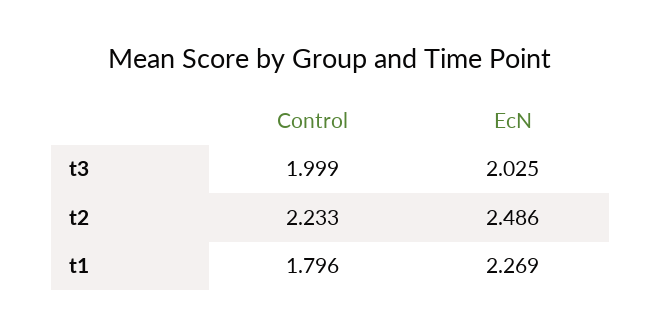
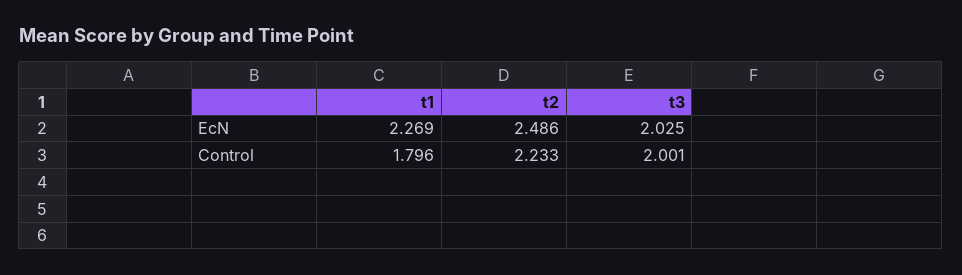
  {
    "Control": {
-     "t3": 1.999,
+     "t3": 2.001,
      "t2": 2.233,
      "t1": 1.796
    },
    "EcN": {
      "t3": 2.025,
      "t2": 2.486,
      "t1": 2.269
    }
  }

